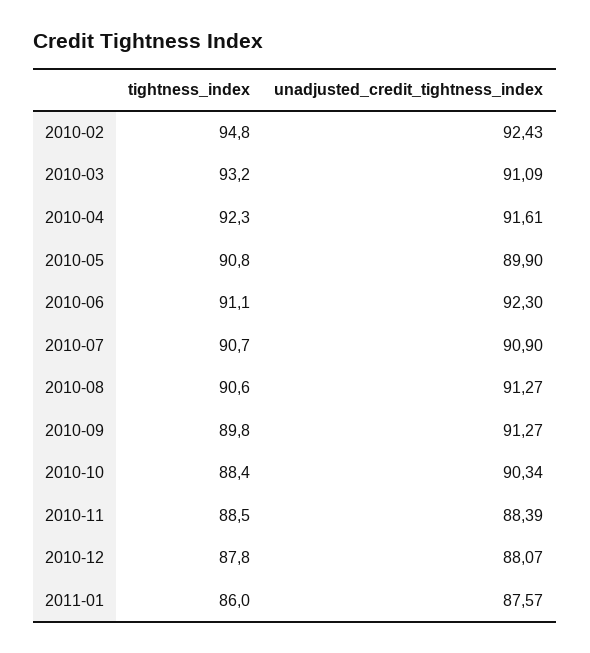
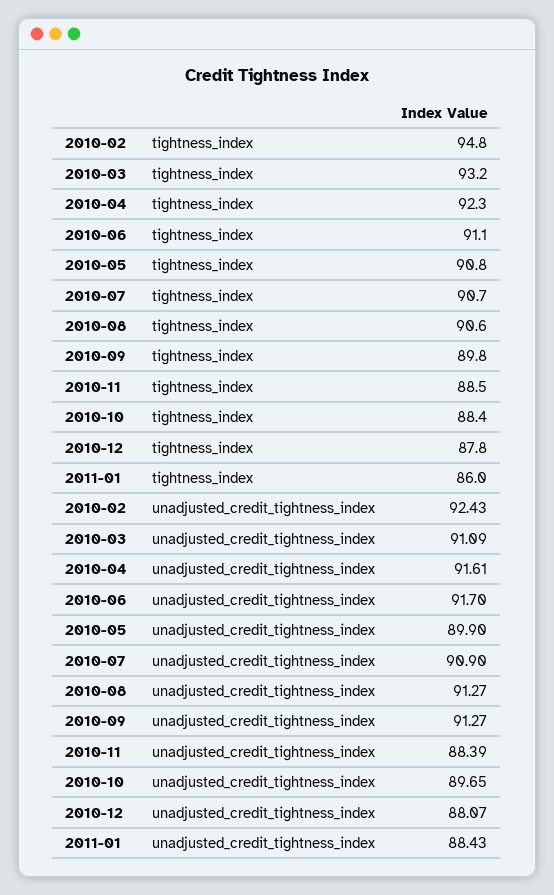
  {
    "tightness_index": {
      "2010-02": 94.8,
      "2010-03": 93.2,
      "2010-04": 92.3,
      "2010-05": 90.8,
      "2010-06": 91.1,
      "2010-07": 90.7,
      "2010-08": 90.6,
      "2010-09": 89.8,
      "2010-10": 88.4,
      "2010-11": 88.5,
      "2010-12": 87.8,
      "2011-01": 86
    },
    "unadjusted_credit_tightness_index": {
      "2010-02": 92.43,
      "2010-03": 91.09,
      "2010-04": 91.61,
      "2010-05": 89.9,
-     "2010-06": 92.3,
+     "2010-06": 91.7,
      "2010-07": 90.9,
      "2010-08": 91.27,
      "2010-09": 91.27,
-     "2010-10": 90.34,
+     "2010-10": 89.65,
      "2010-11": 88.39,
      "2010-12": 88.07,
-     "2011-01": 87.57
+     "2011-01": 88.43
    }
  }

